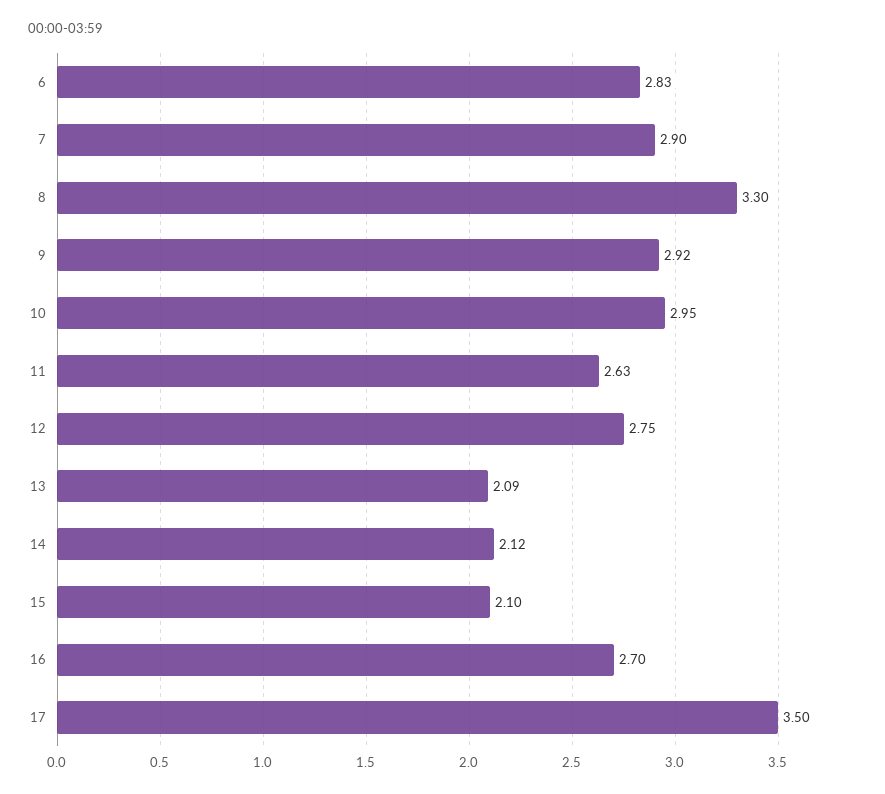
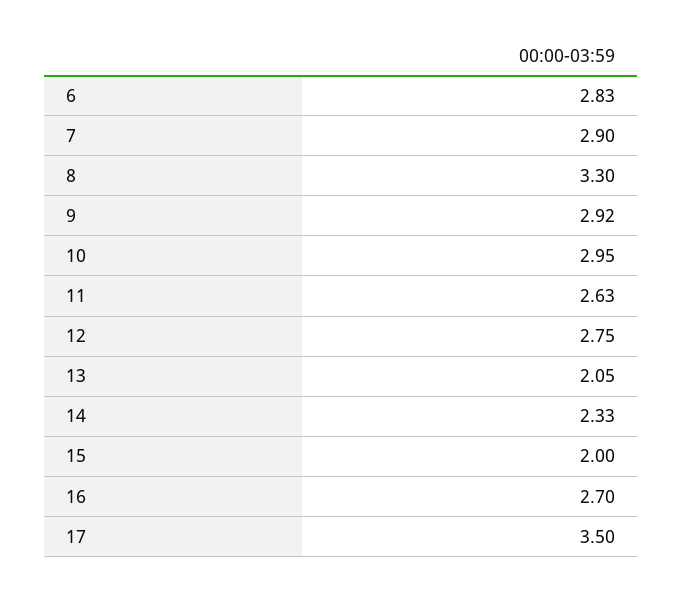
  {
    "6": 2.83,
    "7": 2.9,
    "8": 3.3,
    "9": 2.92,
    "10": 2.95,
    "11": 2.63,
    "12": 2.75,
-   "13": 2.09,
+   "13": 2.05,
-   "14": 2.12,
+   "14": 2.33,
-   "15": 2.1,
+   "15": 2,
    "16": 2.7,
    "17": 3.5
  }

